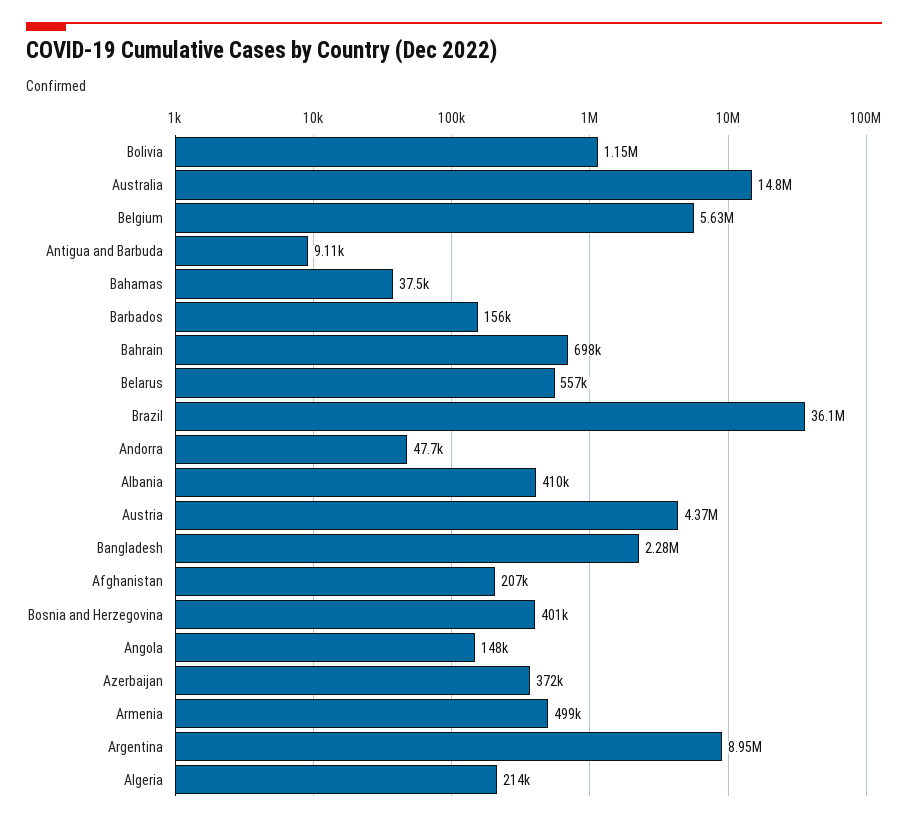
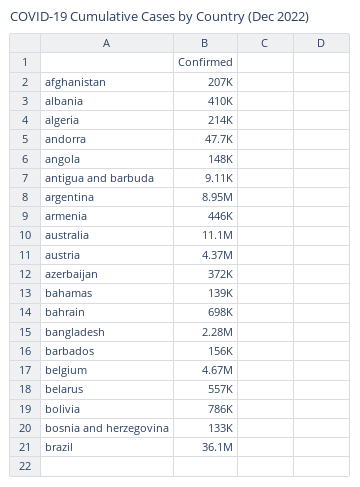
  {
-   "Bolivia": 1150000,
+   "Bolivia": 786000,
-   "Australia": 14800000,
+   "Australia": 11100000,
-   "Belgium": 5630000,
+   "Belgium": 4670000,
    "Antigua and Barbuda": 9110,
-   "Bahamas": 37500,
+   "Bahamas": 139000,
    "Barbados": 156000,
    "Bahrain": 698000,
    "Belarus": 557000,
    "Brazil": 36100000,
    "Andorra": 47700,
    "Albania": 410000,
    "Austria": 4370000,
    "Bangladesh": 2280000,
    "Afghanistan": 207000,
-   "Bosnia and Herzegovina": 401000,
+   "Bosnia and Herzegovina": 133000,
    "Angola": 148000,
    "Azerbaijan": 372000,
-   "Armenia": 499000,
+   "Armenia": 446000,
    "Argentina": 8950000,
    "Algeria": 214000
  }

